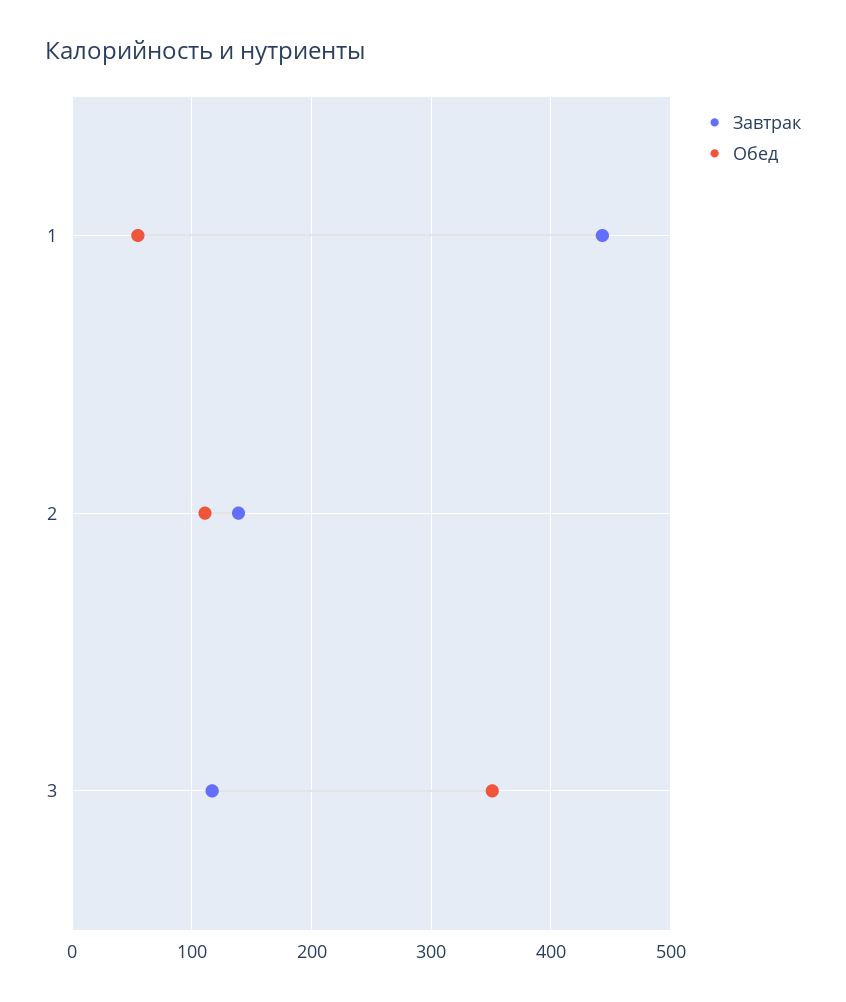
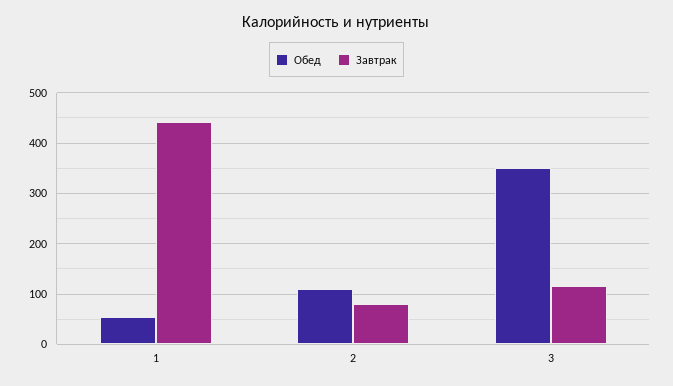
  {
    "Завтрак": {
      "1": 440,
-     "2": 140,
+     "2": 80,
      "3": 120
    },
    "Обед": {
      "1": 60,
      "2": 110,
      "3": 350
    }
  }

